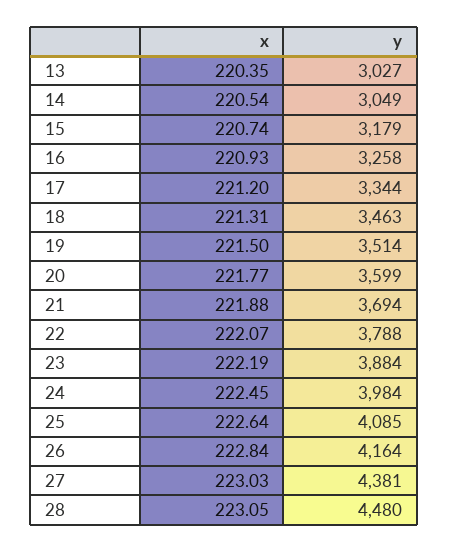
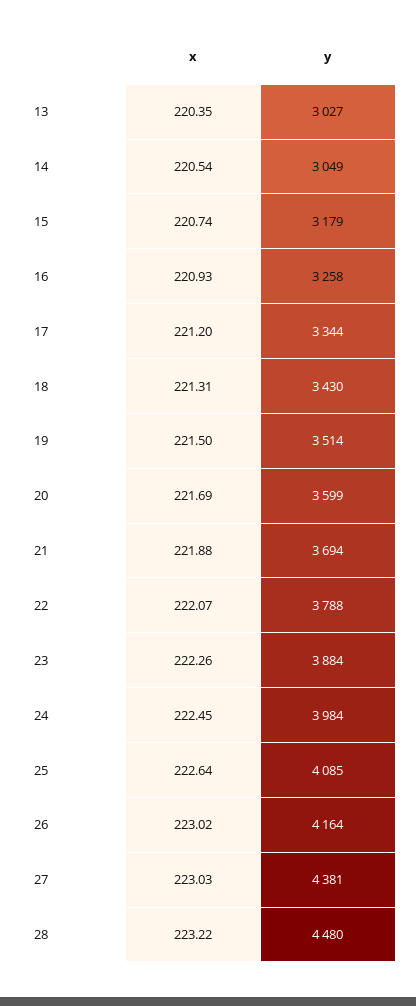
  {
    "x": {
      "13": 220.35,
      "14": 220.54,
      "15": 220.74,
      "16": 220.93,
      "17": 221.2,
      "18": 221.31,
      "19": 221.5,
-     "20": 221.77,
+     "20": 221.69,
      "21": 221.88,
      "22": 222.07,
-     "23": 222.19,
+     "23": 222.26,
      "24": 222.45,
      "25": 222.64,
-     "26": 222.84,
+     "26": 223.02,
      "27": 223.03,
-     "28": 223.05
+     "28": 223.22
    },
    "y": {
      "13": 3027,
      "14": 3049,
      "15": 3179,
      "16": 3258,
      "17": 3344,
-     "18": 3463,
+     "18": 3430,
      "19": 3514,
      "20": 3599,
      "21": 3694,
      "22": 3788,
      "23": 3884,
      "24": 3984,
      "25": 4085,
      "26": 4164,
      "27": 4381,
      "28": 4480
    }
  }

